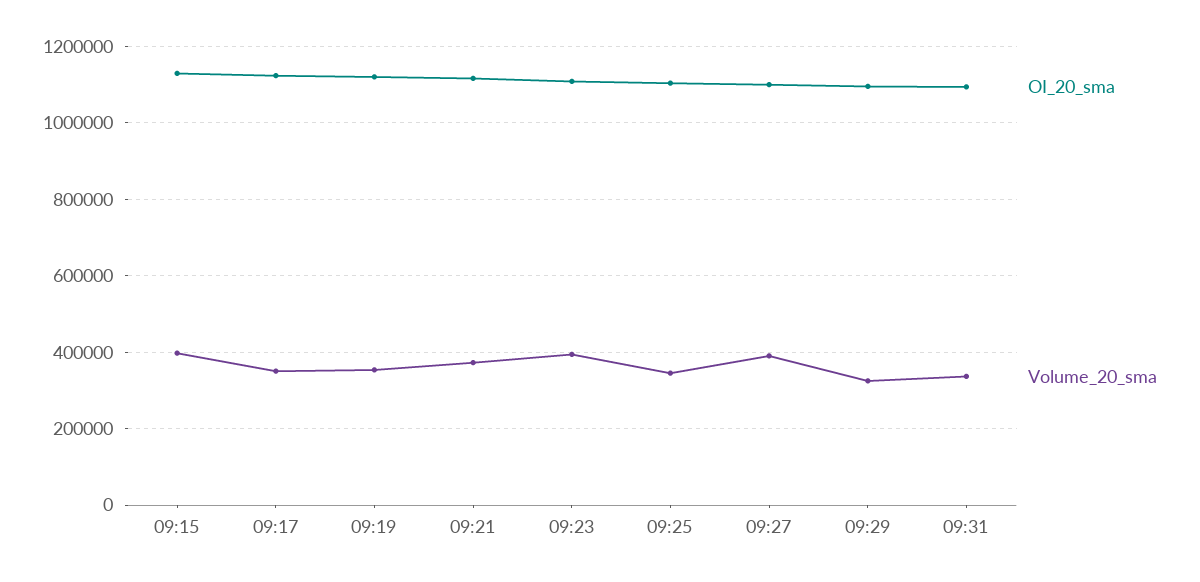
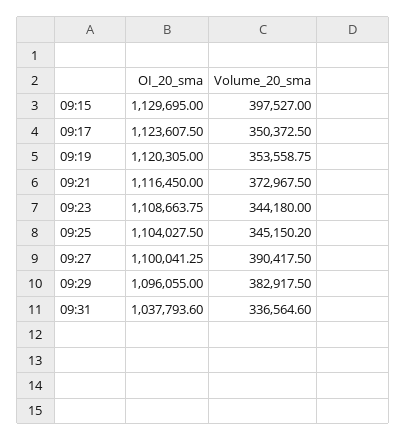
  {
    "OI_20_sma": {
      "09:15": 1129695,
      "09:17": 1123607.5,
      "09:19": 1120305,
      "09:21": 1116450,
      "09:23": 1108663.75,
      "09:25": 1104027.5,
      "09:27": 1100041.25,
      "09:29": 1096055,
-     "09:31": 1100000
+     "09:31": 1037793.6
    },
    "Volume_20_sma": {
      "09:15": 397527,
      "09:17": 350372.5,
      "09:19": 353558.75,
      "09:21": 372967.5,
-     "09:23": 400000,
+     "09:23": 344180,
      "09:25": 345150.2,
      "09:27": 390417.5,
-     "09:29": 320000,
+     "09:29": 382917.5,
      "09:31": 336564.6
    }
  }

